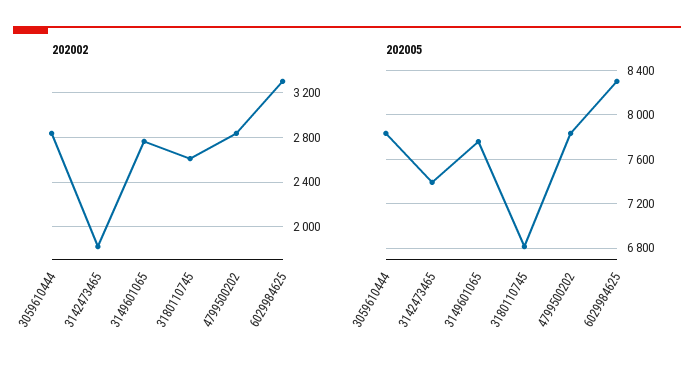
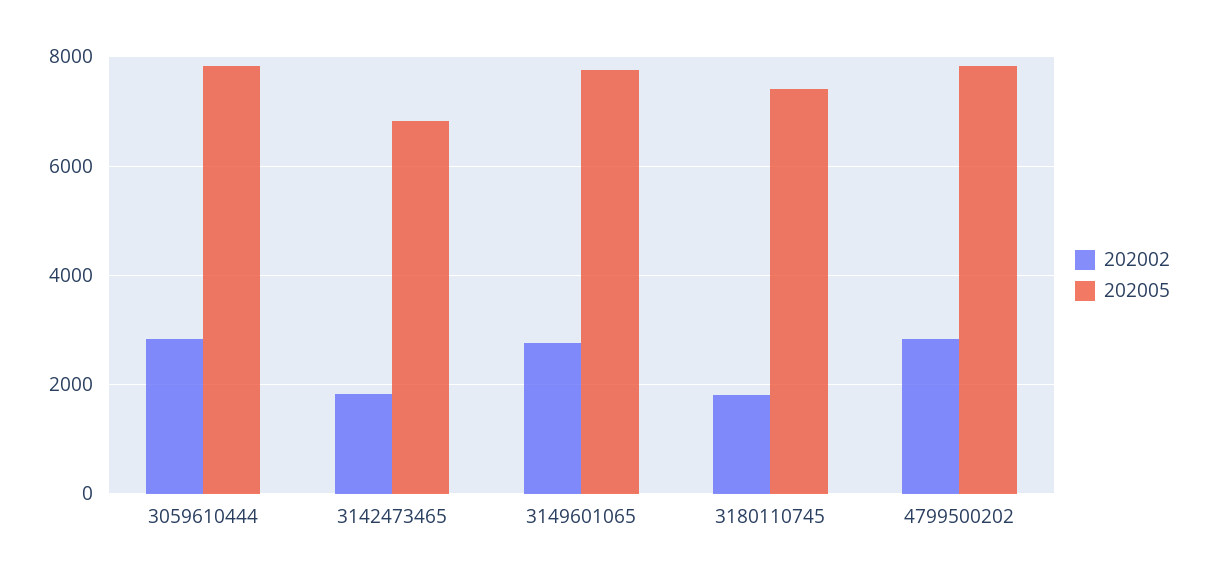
  {
    "202002": {
      "3059610444": 2800,
      "3142473465": 1800,
      "3149601065": 2800,
-     "3180110745": 2600,
+     "3180110745": 1800,
-     "4799500202": 2800,
+     "4799500202": 2800
-     "6029984625": 3300
    },
    "202005": {
      "3059610444": 7800,
-     "3142473465": 7400,
+     "3142473465": 6800,
      "3149601065": 7800,
-     "3180110745": 6800,
+     "3180110745": 7400,
-     "4799500202": 7800,
+     "4799500202": 7800
-     "6029984625": 8300
    }
  }

